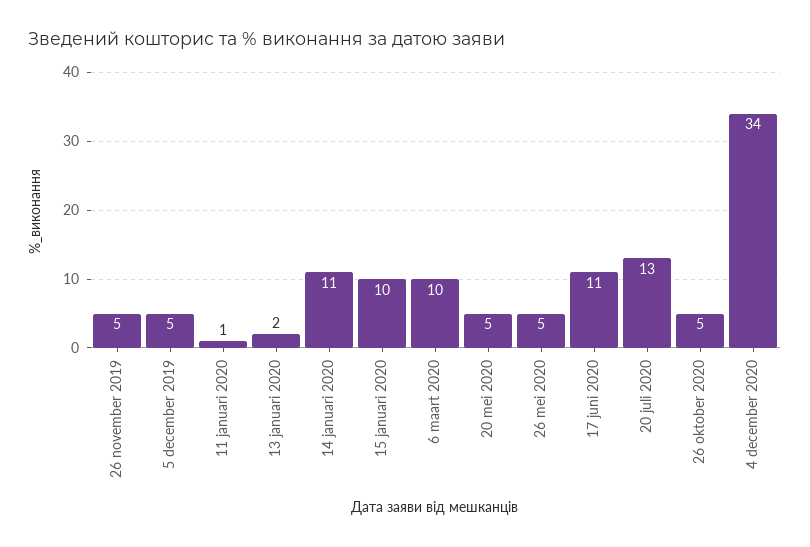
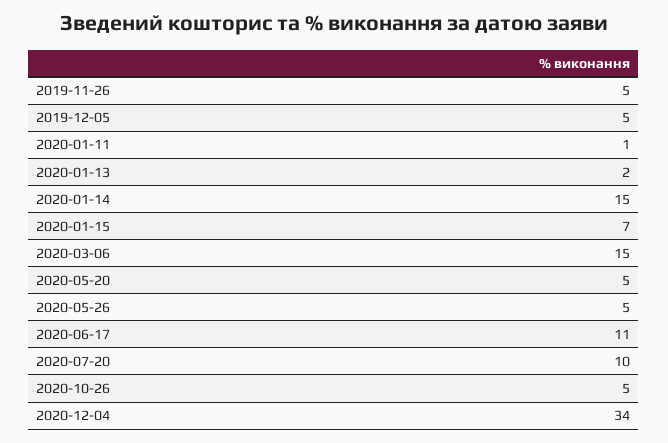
  {
    "26 november 2019": 5,
    "5 december 2019": 5,
    "11 januari 2020": 1,
    "13 januari 2020": 2,
-   "14 januari 2020": 11,
+   "14 januari 2020": 15,
-   "15 januari 2020": 10,
+   "15 januari 2020": 7,
-   "6 maart 2020": 10,
+   "6 maart 2020": 15,
    "20 mei 2020": 5,
    "26 mei 2020": 5,
    "17 juni 2020": 11,
-   "20 juli 2020": 13,
+   "20 juli 2020": 10,
    "26 oktober 2020": 5,
    "4 december 2020": 34
  }

